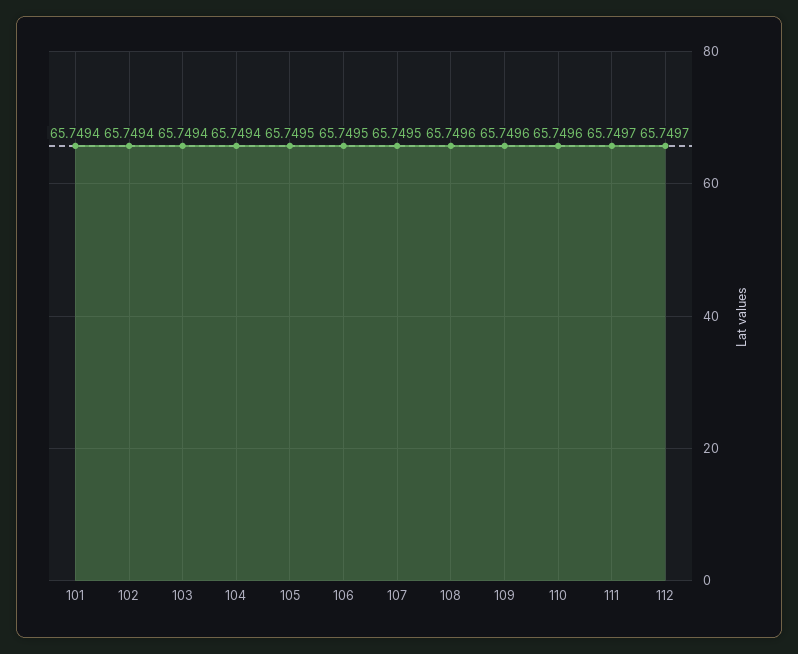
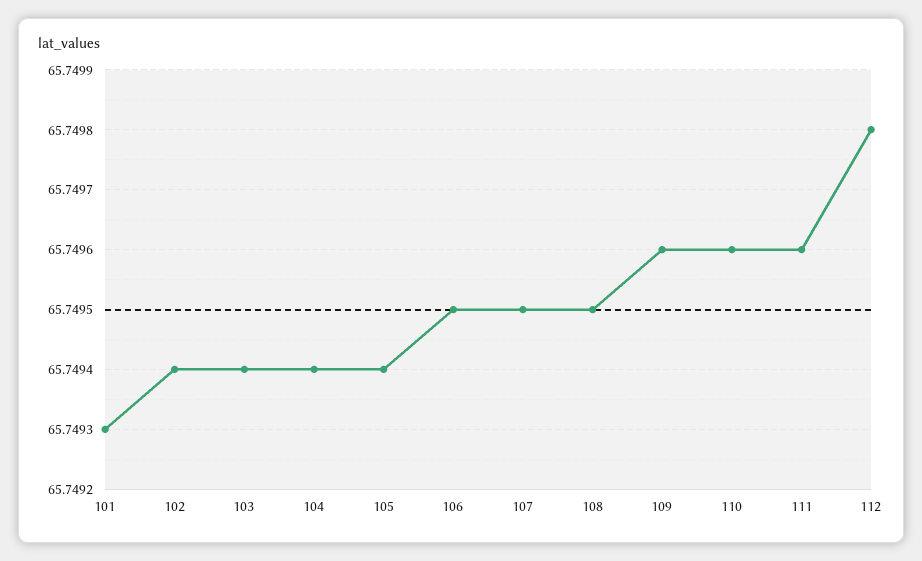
  {
-   "101": 65.7494,
+   "101": 65.7493,
    "102": 65.7494,
    "103": 65.7494,
    "104": 65.7494,
-   "105": 65.7495,
+   "105": 65.7494,
    "106": 65.7495,
    "107": 65.7495,
-   "108": 65.7496,
+   "108": 65.7495,
    "109": 65.7496,
    "110": 65.7496,
-   "111": 65.7497,
+   "111": 65.7496,
-   "112": 65.7497
+   "112": 65.7498
  }

